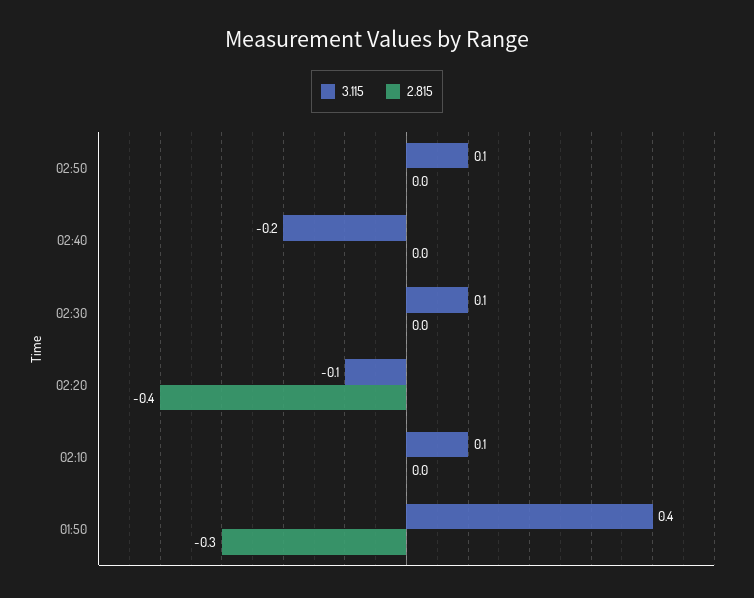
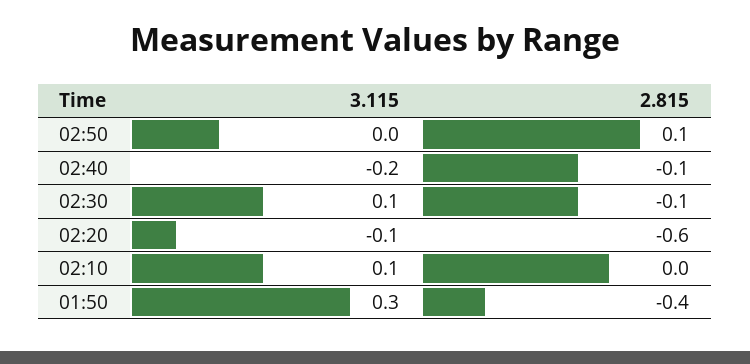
  {
    "3.115": {
-     "02:50": 0.1,
+     "02:50": 0,
      "02:40": -0.2,
      "02:30": 0.1,
      "02:20": -0.1,
      "02:10": 0.1,
-     "01:50": 0.4
+     "01:50": 0.3
    },
    "2.815": {
-     "02:50": 0,
+     "02:50": 0.1,
-     "02:40": 0,
+     "02:40": -0.1,
-     "02:30": 0,
+     "02:30": -0.1,
-     "02:20": -0.4,
+     "02:20": -0.6,
      "02:10": 0,
-     "01:50": -0.3
+     "01:50": -0.4
    }
  }

